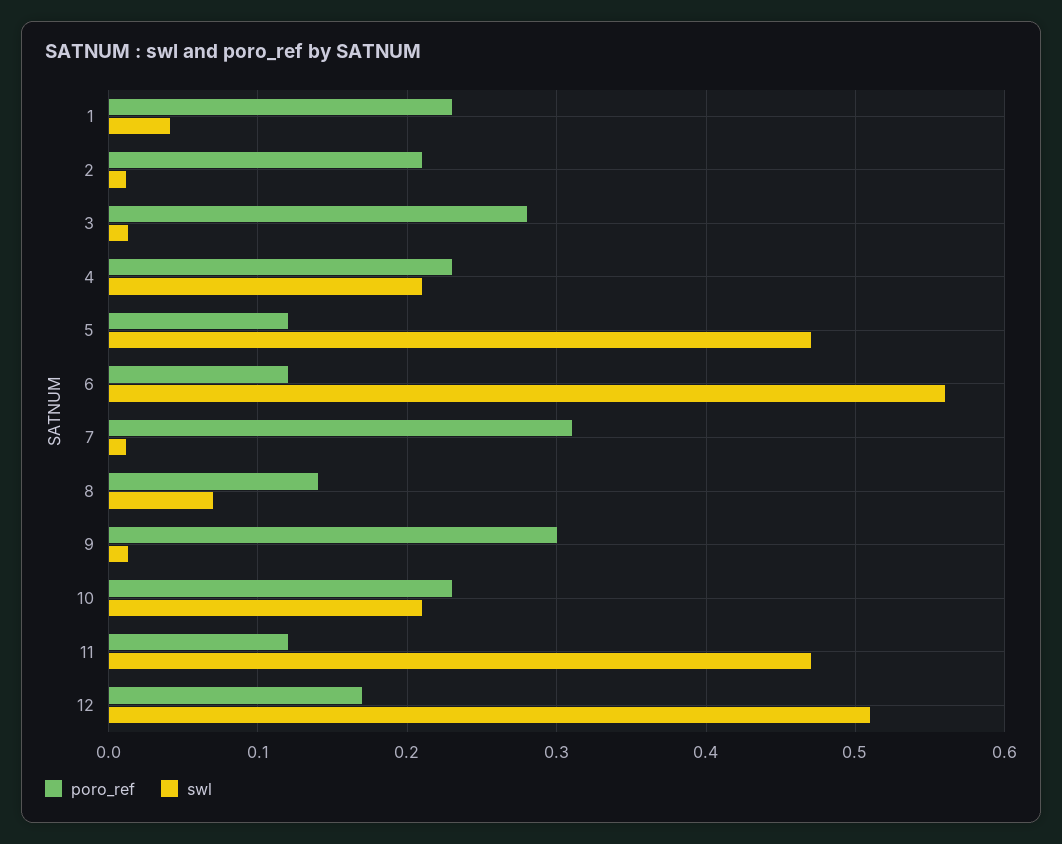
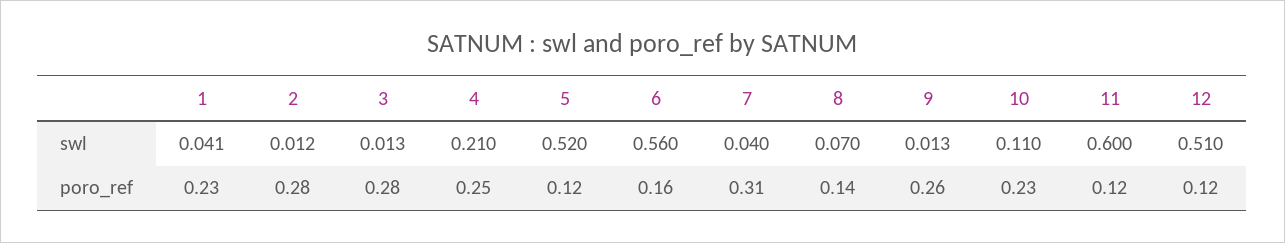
  {
    "poro_ref": {
      "1": 0.23,
-     "2": 0.21,
+     "2": 0.28,
      "3": 0.28,
-     "4": 0.23,
+     "4": 0.25,
      "5": 0.12,
-     "6": 0.12,
+     "6": 0.16,
      "7": 0.31,
      "8": 0.14,
-     "9": 0.3,
+     "9": 0.26,
      "10": 0.23,
      "11": 0.12,
-     "12": 0.17
+     "12": 0.12
    },
    "swl": {
      "1": 0.041,
      "2": 0.012,
      "3": 0.013,
      "4": 0.21,
-     "5": 0.47,
+     "5": 0.52,
      "6": 0.56,
-     "7": 0.01,
+     "7": 0.04,
      "8": 0.07,
      "9": 0.013,
-     "10": 0.21,
+     "10": 0.11,
-     "11": 0.47,
+     "11": 0.6,
      "12": 0.51
    }
  }

